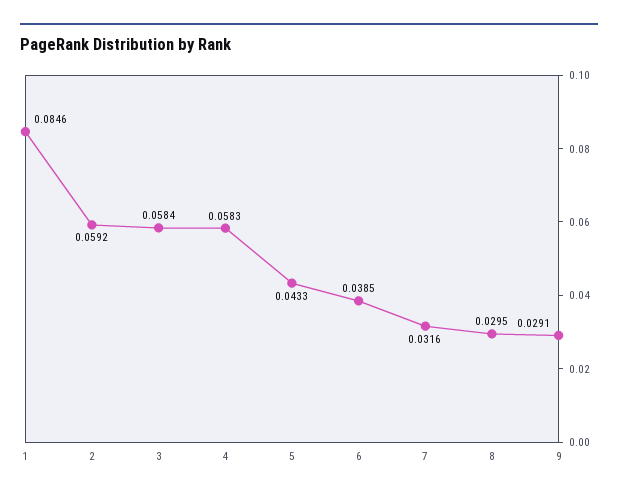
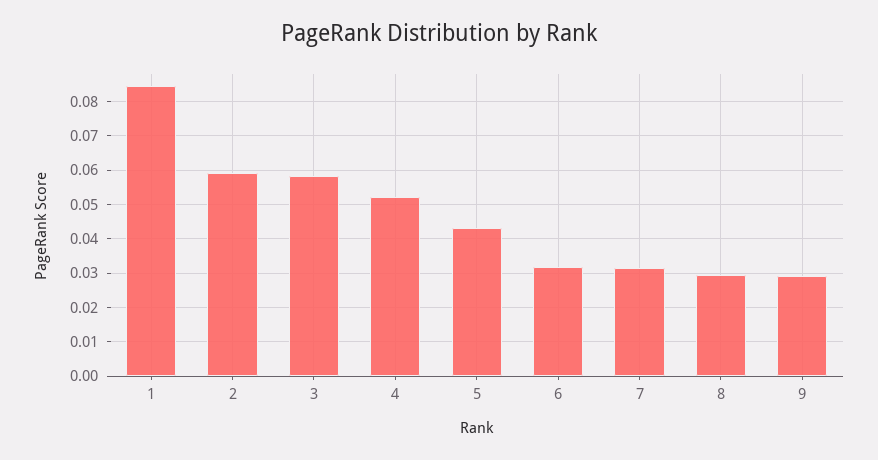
  {
    "1": 0.0846,
    "2": 0.0592,
    "3": 0.0584,
-   "4": 0.0583,
+   "4": 0.052,
    "5": 0.0433,
-   "6": 0.0385,
+   "6": 0.032,
    "7": 0.0316,
    "8": 0.0295,
    "9": 0.0291
  }

